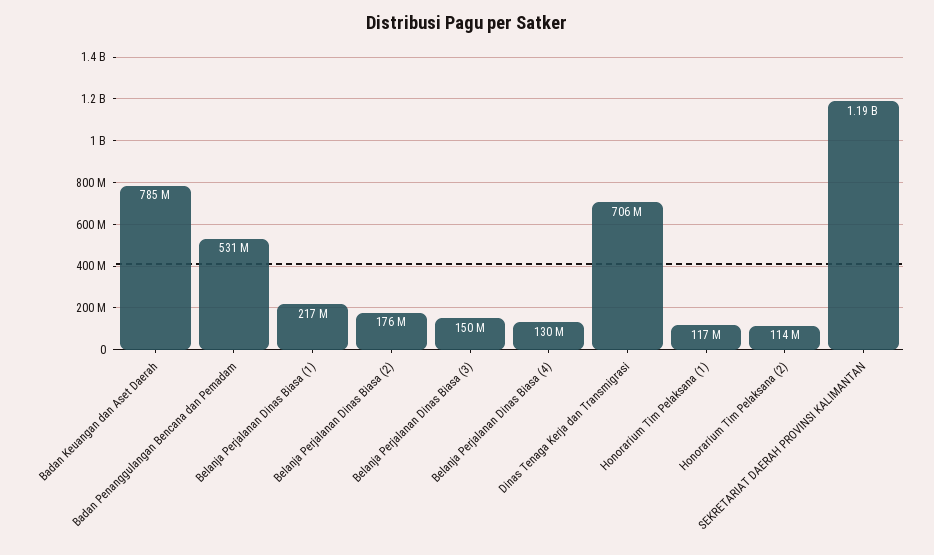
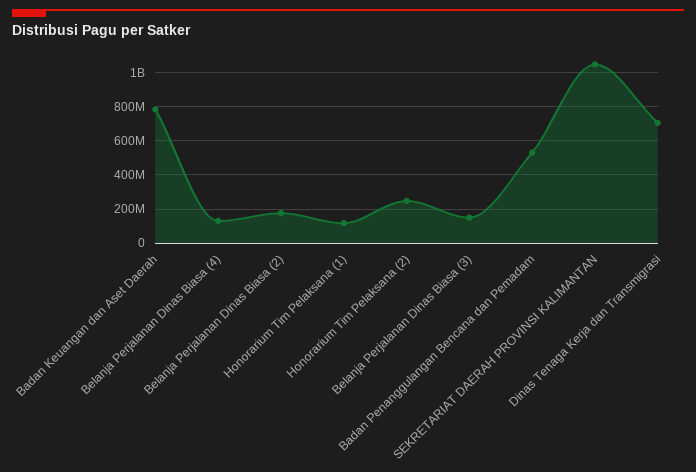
  {
    "Badan Keuangan dan Aset Daerah": 785000000,
    "Badan Penanggulangan Bencana dan Pemadam": 531000000,
-   "Belanja Perjalanan Dinas Biasa (1)": 217000000,
    "Belanja Perjalanan Dinas Biasa (2)": 176000000,
    "Belanja Perjalanan Dinas Biasa (3)": 150000000,
    "Belanja Perjalanan Dinas Biasa (4)": 130000000,
    "Dinas Tenaga Kerja dan Transmigrasi": 706000000,
    "Honorarium Tim Pelaksana (1)": 117000000,
-   "Honorarium Tim Pelaksana (2)": 114000000,
+   "Honorarium Tim Pelaksana (2)": 250000000,
-   "SEKRETARIAT DAERAH PROVINSI KALIMANTAN": 1190000000
+   "SEKRETARIAT DAERAH PROVINSI KALIMANTAN": 1050000000
  }

